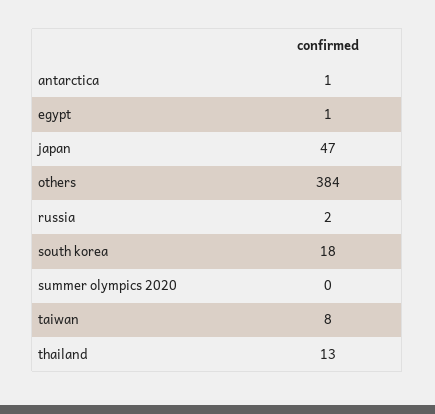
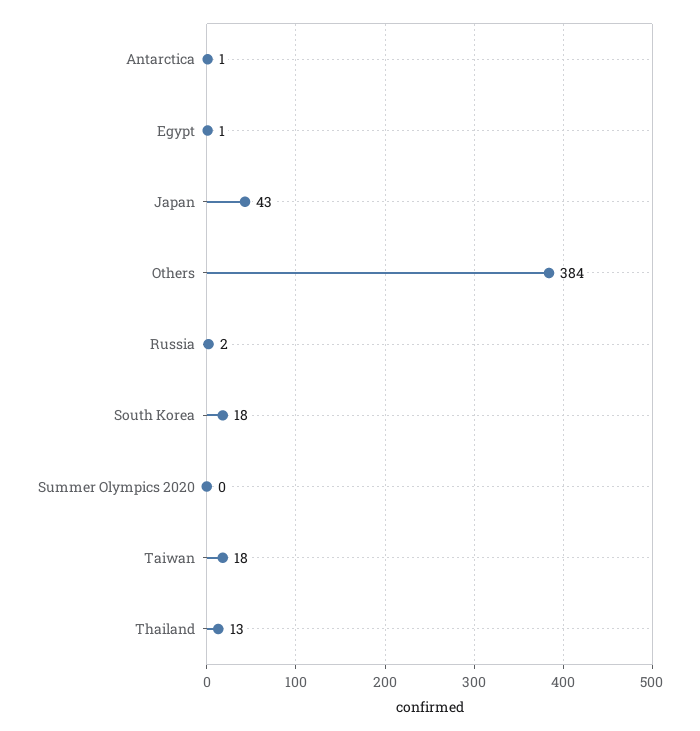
  {
    "antarctica": 1,
    "egypt": 1,
-   "japan": 47,
+   "japan": 43,
    "others": 384,
    "russia": 2,
    "south korea": 18,
    "summer olympics 2020": 0,
-   "taiwan": 8,
+   "taiwan": 18,
    "thailand": 13
  }

